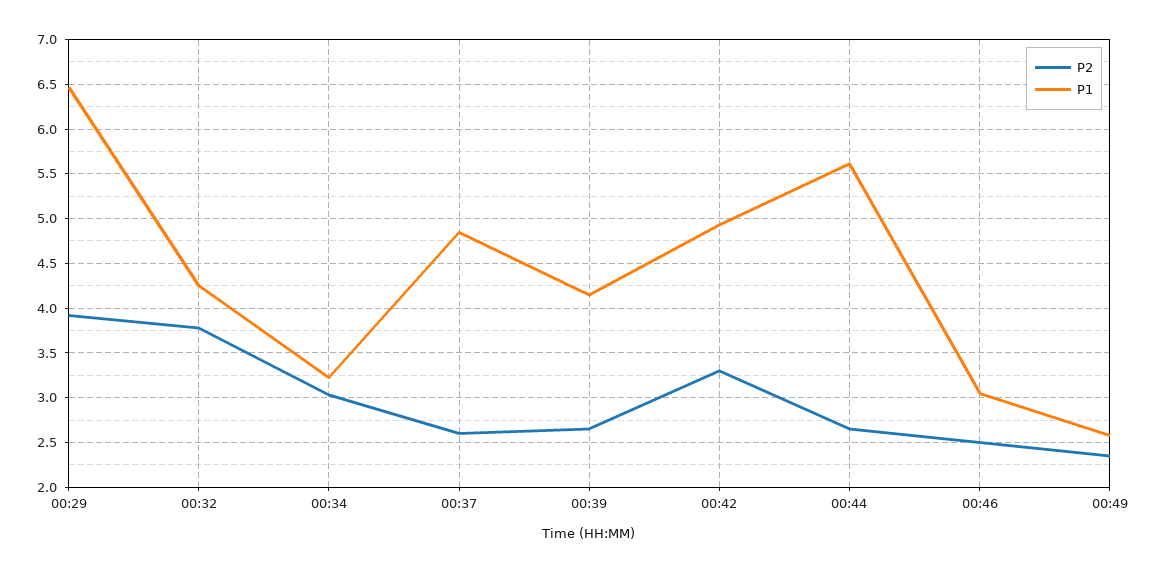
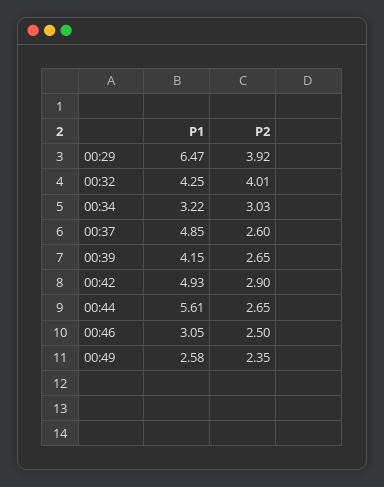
  {
    "P2": {
      "00:29": 3.92,
-     "00:32": 3.8,
+     "00:32": 4.01,
      "00:34": 3.03,
      "00:37": 2.6,
      "00:39": 2.65,
-     "00:42": 3.3,
+     "00:42": 2.9,
      "00:44": 2.65,
      "00:46": 2.5,
      "00:49": 2.35
    },
    "P1": {
      "00:29": 6.47,
      "00:32": 4.25,
      "00:34": 3.22,
      "00:37": 4.85,
      "00:39": 4.15,
      "00:42": 4.93,
      "00:44": 5.61,
      "00:46": 3.05,
      "00:49": 2.58
    }
  }

